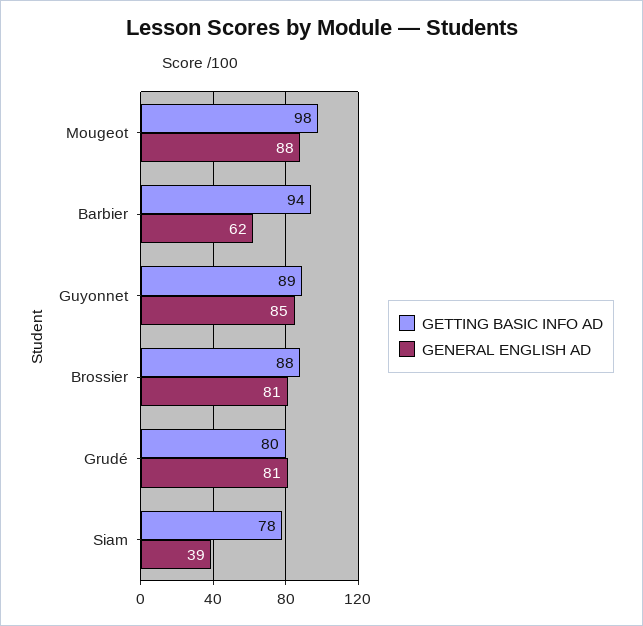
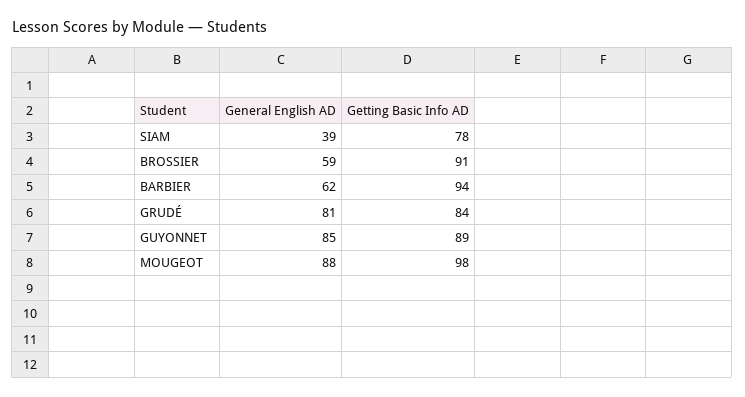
  {
    "GETTING BASIC INFO AD": {
      "Mougeot": 98,
      "Barbier": 94,
      "Guyonnet": 89,
-     "Brossier": 88,
+     "Brossier": 91,
-     "Grudé": 80,
+     "Grudé": 84,
      "Siam": 78
    },
    "GENERAL ENGLISH AD": {
      "Mougeot": 88,
      "Barbier": 62,
      "Guyonnet": 85,
-     "Brossier": 81,
+     "Brossier": 59,
      "Grudé": 81,
      "Siam": 39
    }
  }

